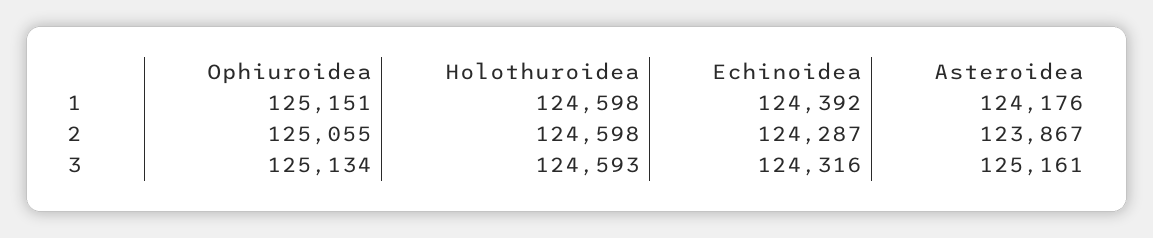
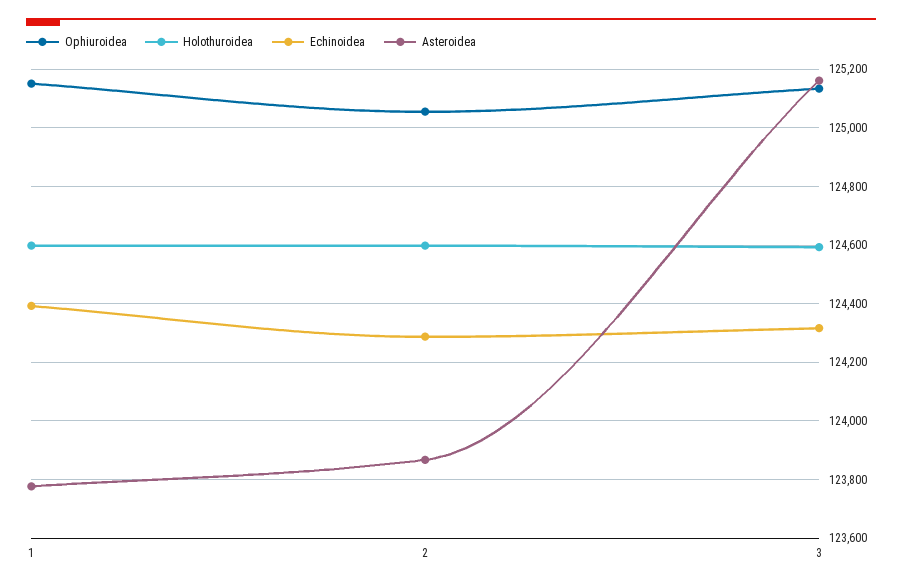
  {
    "Ophiuroidea": {
      "1": 125151,
      "2": 125055,
      "3": 125134
    },
    "Holothuroidea": {
      "1": 124598,
      "2": 124598,
      "3": 124593
    },
    "Echinoidea": {
      "1": 124392,
      "2": 124287,
      "3": 124316
    },
    "Asteroidea": {
-     "1": 124176,
+     "1": 123775,
      "2": 123867,
      "3": 125161
    }
  }

